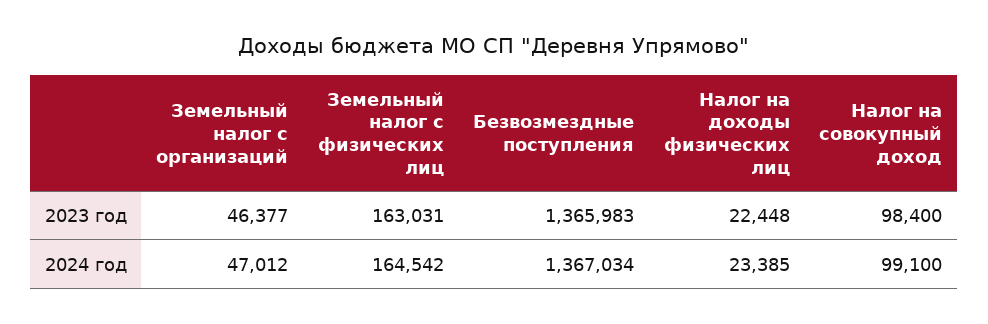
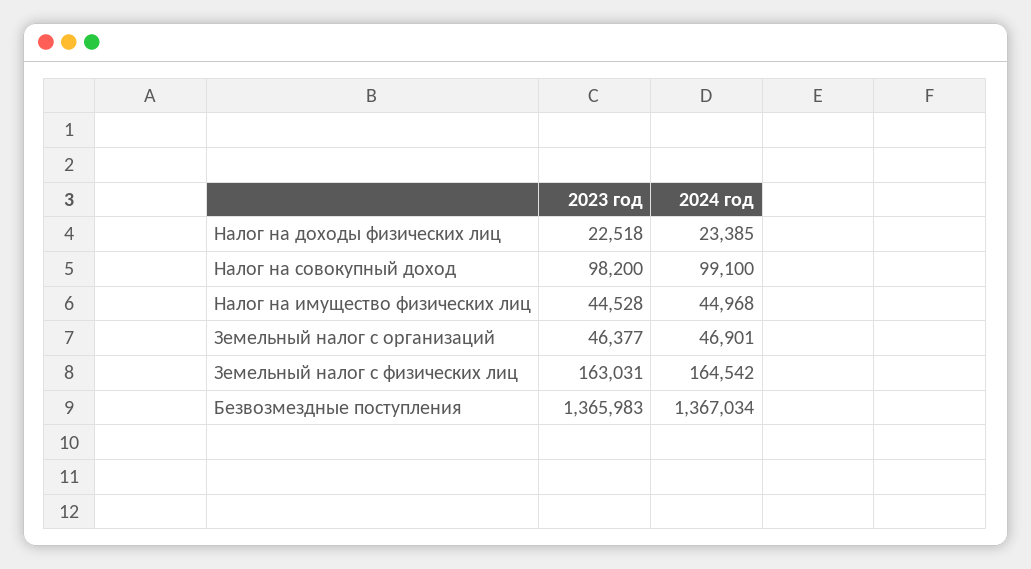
  {
    "Земельный налог с организаций": {
      "2023 год": 46377,
-     "2024 год": 47012
+     "2024 год": 46901
    },
    "Земельный налог с физических лиц": {
      "2023 год": 163031,
      "2024 год": 164542
    },
    "Безвозмездные поступления": {
      "2023 год": 1365983,
      "2024 год": 1367034
    },
    "Налог на доходы физических лиц": {
-     "2023 год": 22448,
+     "2023 год": 22518,
      "2024 год": 23385
    },
    "Налог на совокупный доход": {
-     "2023 год": 98400,
+     "2023 год": 98200,
      "2024 год": 99100
-   }
+   },
+   "Налог на имущество физических лиц": {
+     "2023 год": 44528,
+     "2024 год": 44968
+   }
  }

